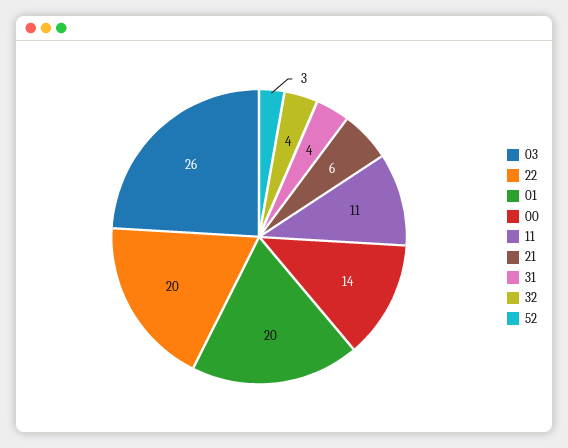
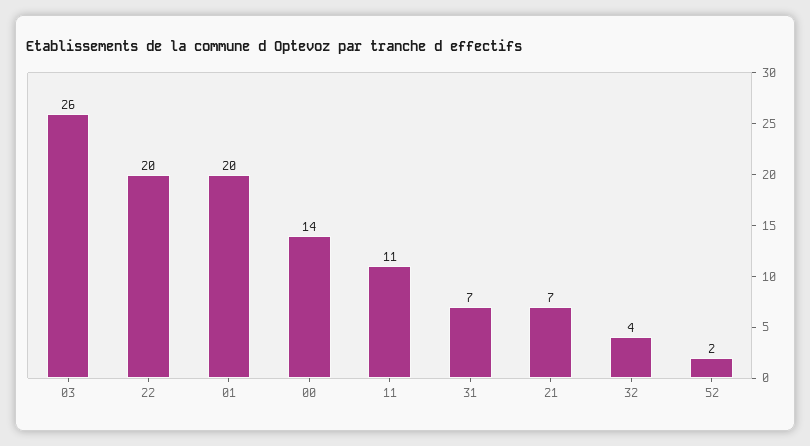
  {
    "03": 26,
    "22": 20,
    "01": 20,
    "00": 14,
    "11": 11,
-   "21": 6,
+   "21": 7,
-   "31": 4,
+   "31": 7,
    "32": 4,
-   "52": 3
+   "52": 2
  }

